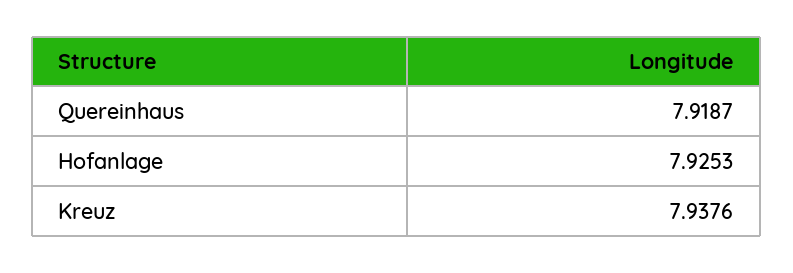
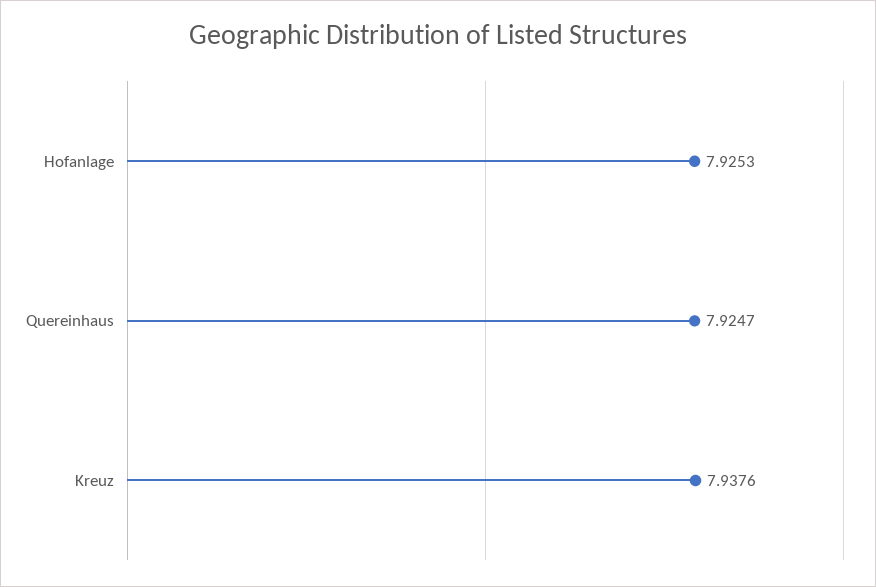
  {
-   "Quereinhaus": 7.9187,
+   "Quereinhaus": 7.9247,
    "Hofanlage": 7.9253,
    "Kreuz": 7.9376
  }

